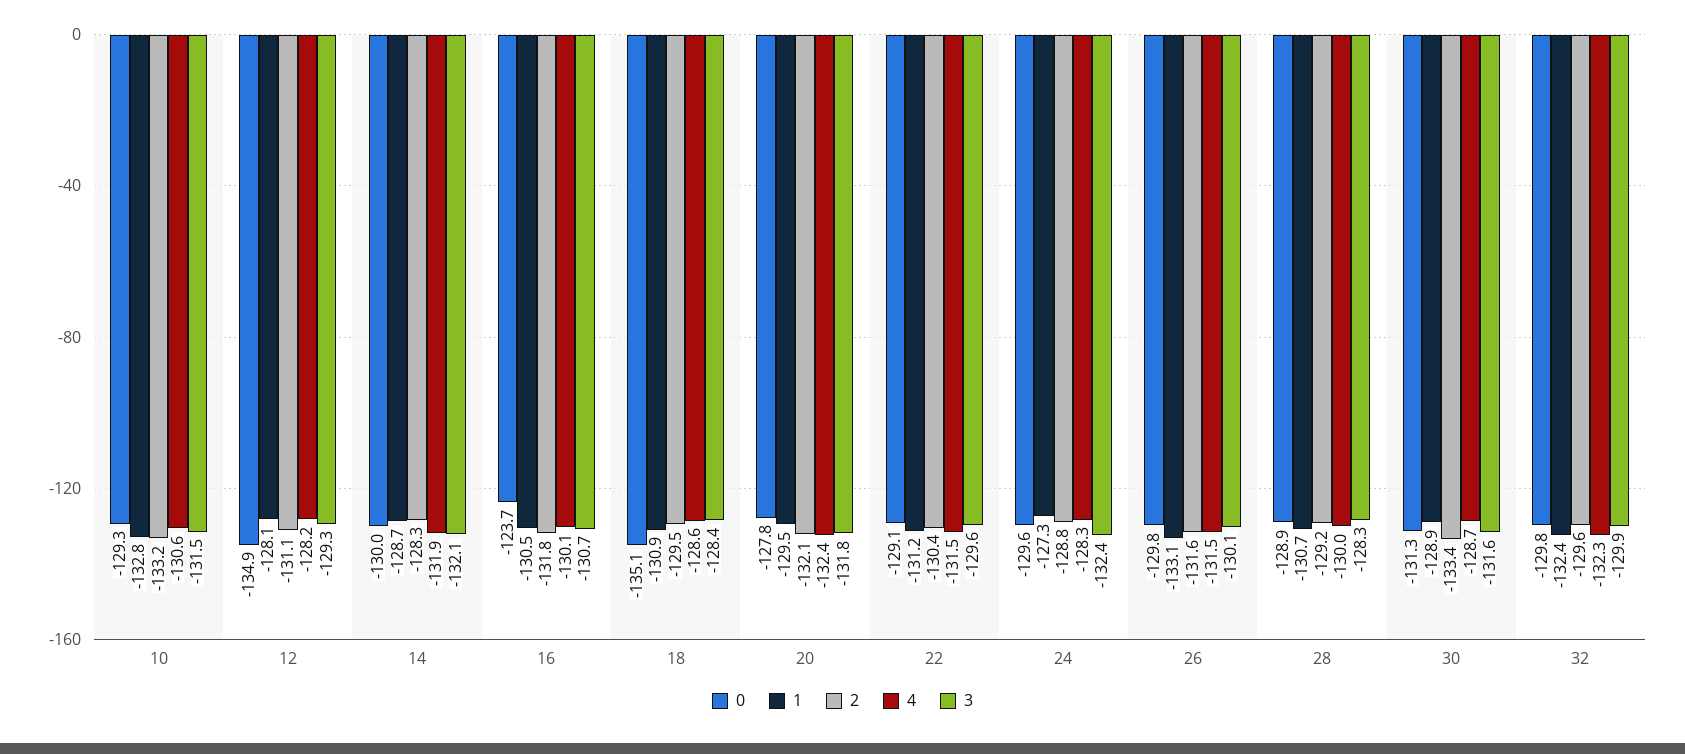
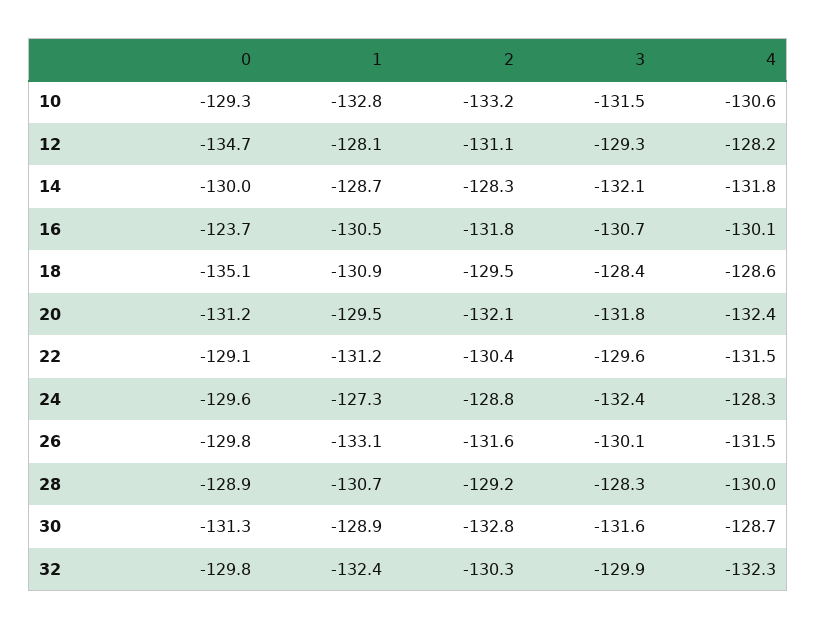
  {
    "0": {
      "10": -129.3,
-     "12": -134.9,
+     "12": -134.7,
      "14": -130,
      "16": -123.7,
      "18": -135.1,
-     "20": -127.8,
+     "20": -131.2,
      "22": -129.1,
      "24": -129.6,
      "26": -129.8,
      "28": -128.9,
      "30": -131.3,
      "32": -129.8
    },
    "1": {
      "10": -132.8,
      "12": -128.1,
      "14": -128.7,
      "16": -130.5,
      "18": -130.9,
      "20": -129.5,
      "22": -131.2,
      "24": -127.3,
      "26": -133.1,
      "28": -130.7,
      "30": -128.9,
      "32": -132.4
    },
    "2": {
      "10": -133.2,
      "12": -131.1,
      "14": -128.3,
      "16": -131.8,
      "18": -129.5,
      "20": -132.1,
      "22": -130.4,
      "24": -128.8,
      "26": -131.6,
      "28": -129.2,
-     "30": -133.4,
+     "30": -132.8,
-     "32": -129.6
+     "32": -130.3
    },
    "4": {
      "10": -130.6,
      "12": -128.2,
-     "14": -131.9,
+     "14": -131.8,
      "16": -130.1,
      "18": -128.6,
      "20": -132.4,
      "22": -131.5,
      "24": -128.3,
      "26": -131.5,
      "28": -130,
      "30": -128.7,
      "32": -132.3
    },
    "3": {
      "10": -131.5,
      "12": -129.3,
      "14": -132.1,
      "16": -130.7,
      "18": -128.4,
      "20": -131.8,
      "22": -129.6,
      "24": -132.4,
      "26": -130.1,
      "28": -128.3,
      "30": -131.6,
      "32": -129.9
    }
  }

